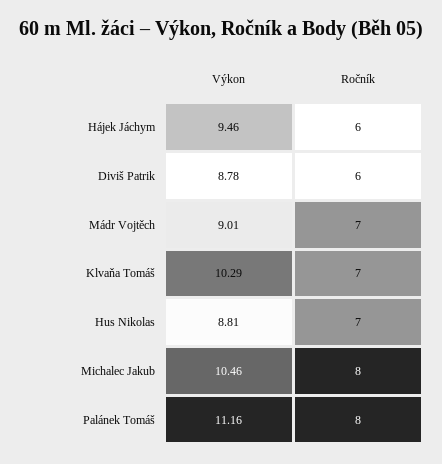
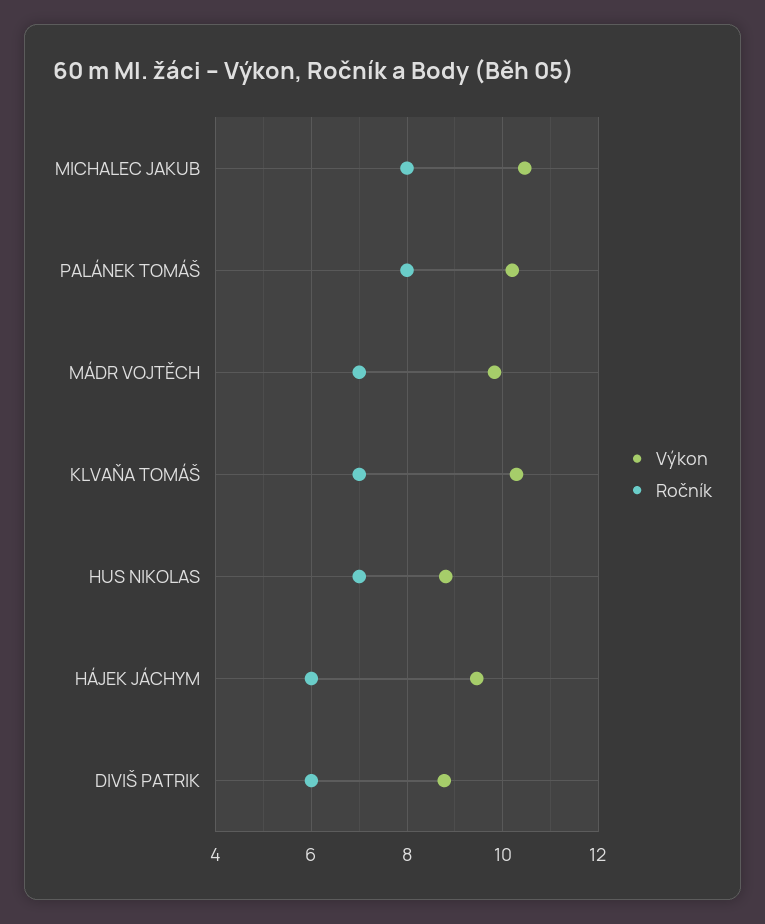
  {
    "Výkon": {
      "Hájek Jáchym": 9.46,
      "Diviš Patrik": 8.78,
-     "Mádr Vojtěch": 9.01,
+     "Mádr Vojtěch": 9.8,
      "Klvaňa Tomáš": 10.29,
      "Hus Nikolas": 8.81,
      "Michalec Jakub": 10.46,
-     "Palánek Tomáš": 11.16
+     "Palánek Tomáš": 10.2
    },
    "Ročník": {
      "Hájek Jáchym": 6,
      "Diviš Patrik": 6,
      "Mádr Vojtěch": 7,
      "Klvaňa Tomáš": 7,
      "Hus Nikolas": 7,
      "Michalec Jakub": 8,
      "Palánek Tomáš": 8
    }
  }

